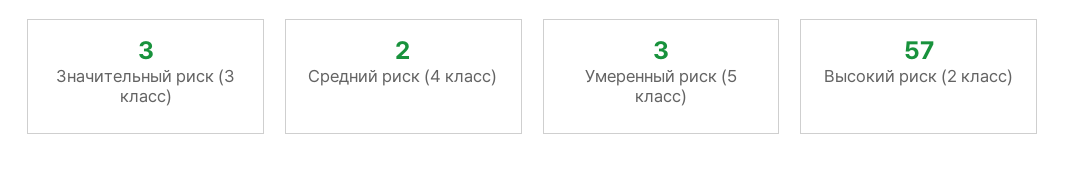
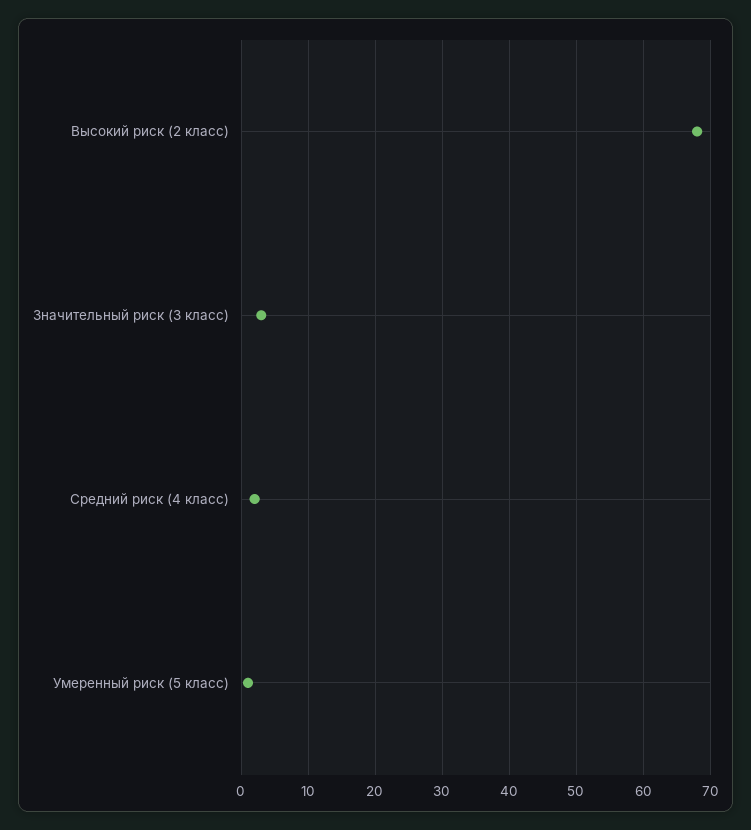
  {
    "Значительный риск (3 класс)": 3,
    "Средний риск (4 класс)": 2,
-   "Умеренный риск (5 класс)": 3,
+   "Умеренный риск (5 класс)": 1,
-   "Высокий риск (2 класс)": 57
+   "Высокий риск (2 класс)": 68
  }

